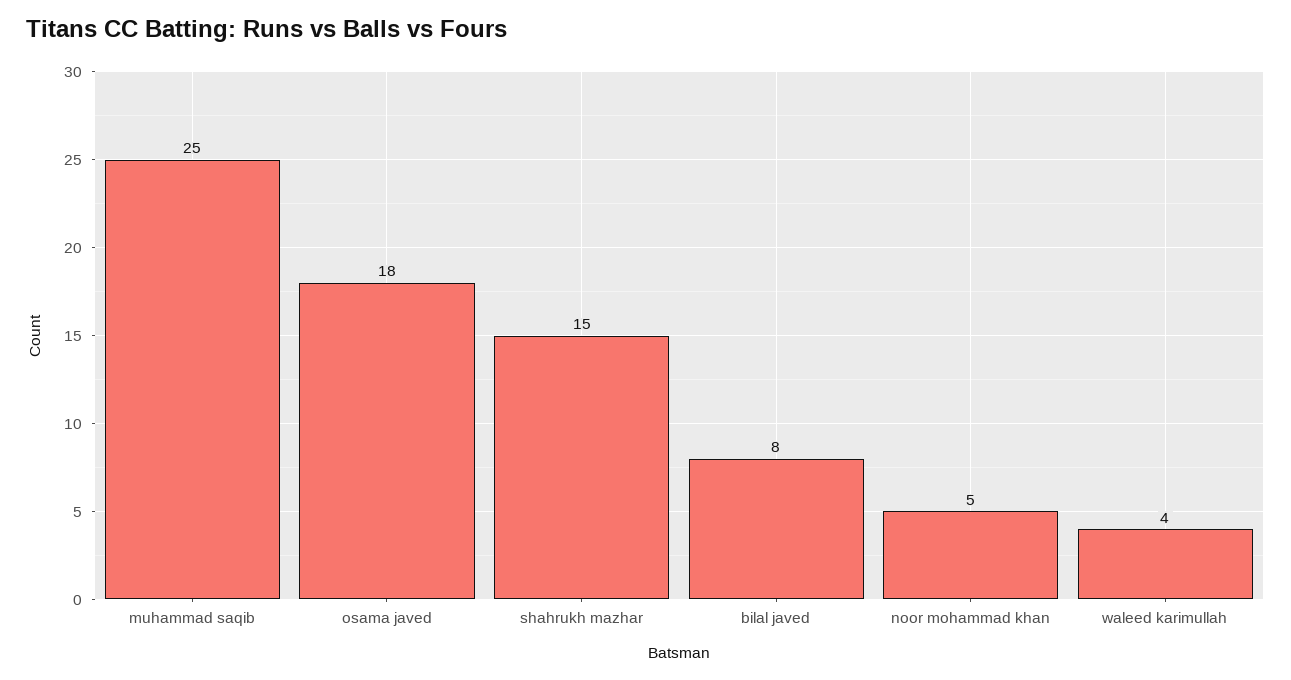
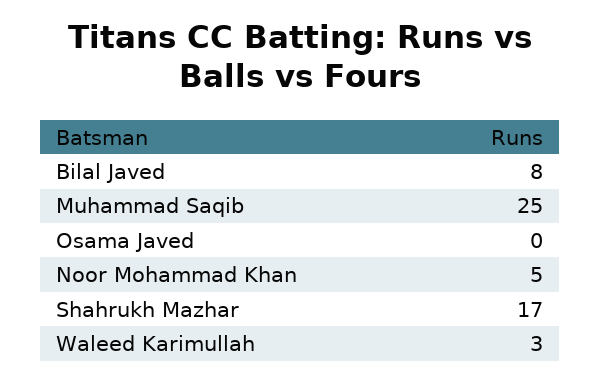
  {
    "muhammad saqib": 25,
-   "osama javed": 18,
+   "osama javed": 0,
-   "shahrukh mazhar": 15,
+   "shahrukh mazhar": 17,
    "bilal javed": 8,
    "noor mohammad khan": 5,
-   "waleed karimullah": 4
+   "waleed karimullah": 3
  }

